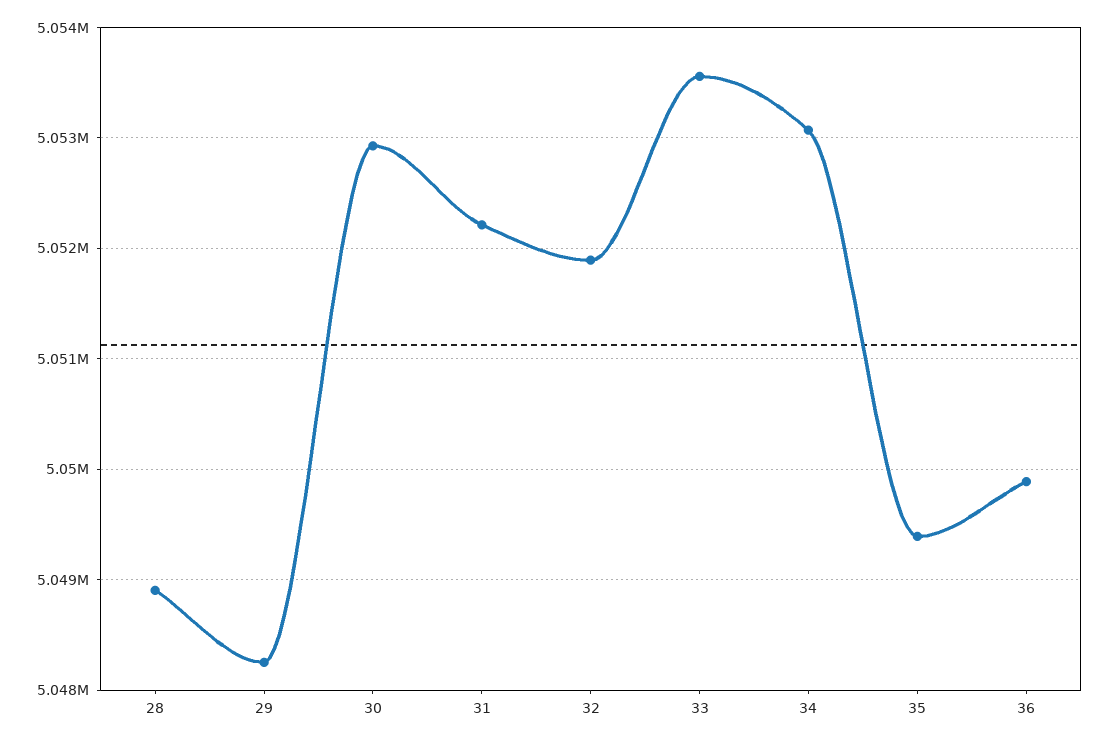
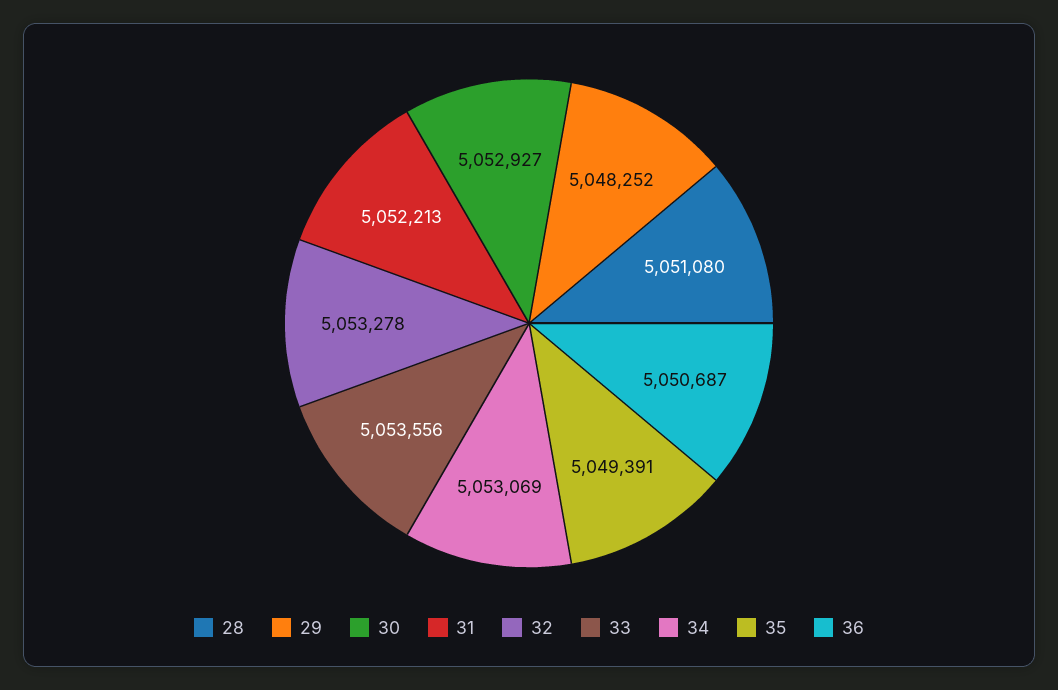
  {
-   "28": 5048900,
+   "28": 5051080,
    "29": 5048252,
    "30": 5052927,
    "31": 5052213,
-   "32": 5051900,
+   "32": 5053278,
    "33": 5053556,
    "34": 5053069,
    "35": 5049391,
-   "36": 5049900
+   "36": 5050687
  }

